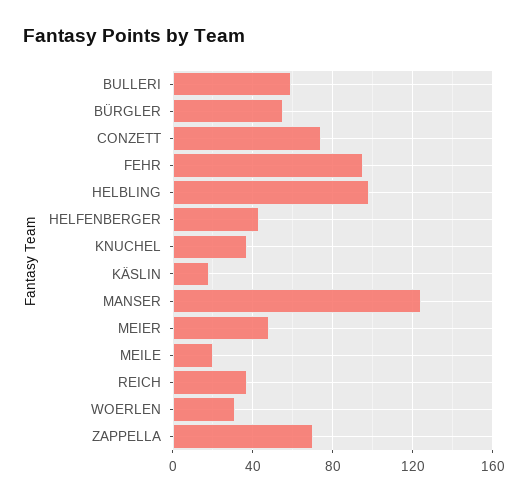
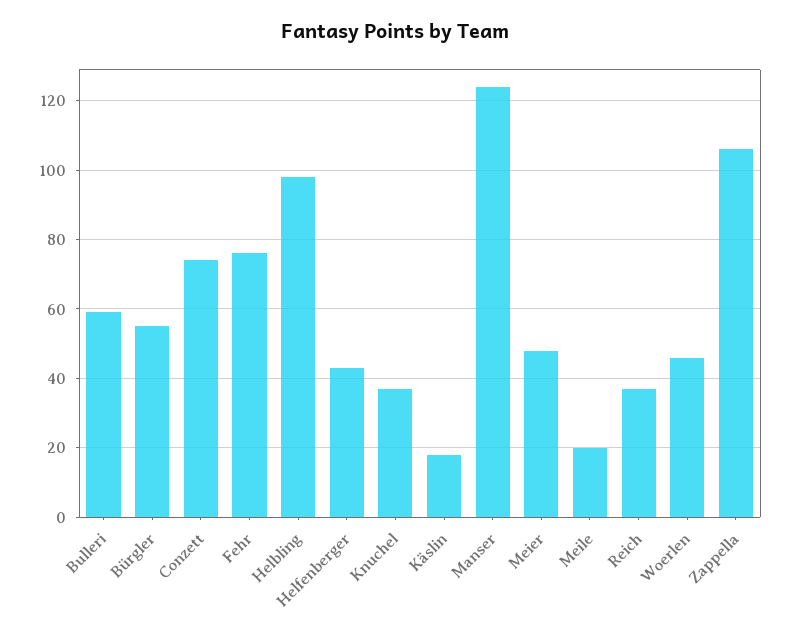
  {
    "BULLERI": 60,
    "BÜRGLER": 55,
    "CONZETT": 75,
-   "FEHR": 95,
+   "FEHR": 75,
    "HELBLING": 100,
    "HELFENBERGER": 45,
    "KNUCHEL": 35,
    "KÄSLIN": 20,
    "MANSER": 125,
    "MEIER": 50,
    "MEILE": 20,
    "REICH": 35,
-   "WOERLEN": 30,
+   "WOERLEN": 45,
-   "ZAPPELLA": 70
+   "ZAPPELLA": 105
  }

